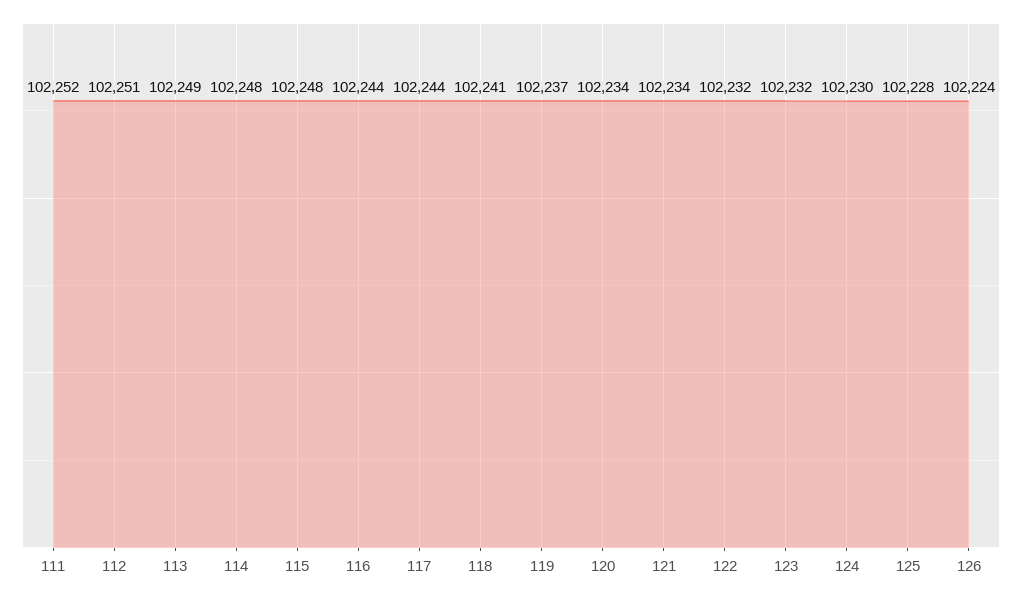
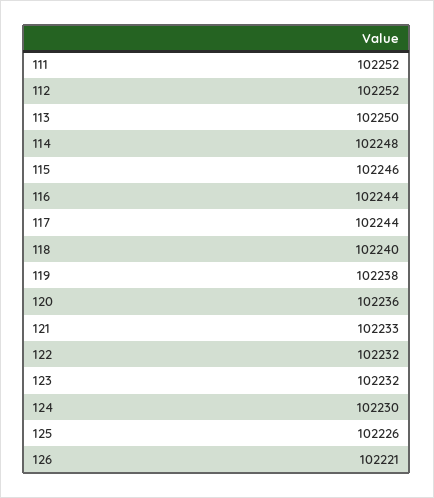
  {
    "111": 102252,
-   "112": 102251,
+   "112": 102252,
-   "113": 102249,
+   "113": 102250,
    "114": 102248,
-   "115": 102248,
+   "115": 102246,
    "116": 102244,
    "117": 102244,
-   "118": 102241,
+   "118": 102240,
-   "119": 102237,
+   "119": 102238,
-   "120": 102234,
+   "120": 102236,
-   "121": 102234,
+   "121": 102233,
    "122": 102232,
    "123": 102232,
    "124": 102230,
-   "125": 102228,
+   "125": 102226,
-   "126": 102224
+   "126": 102221
  }

